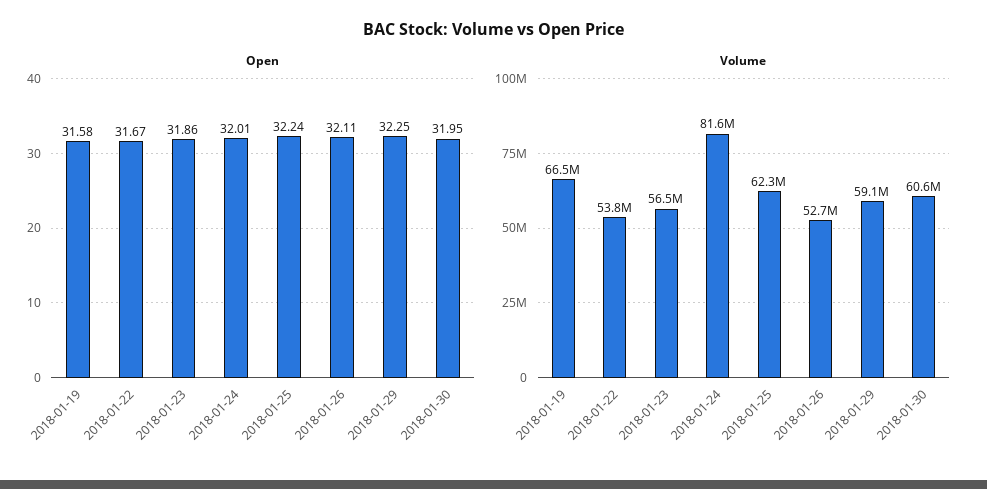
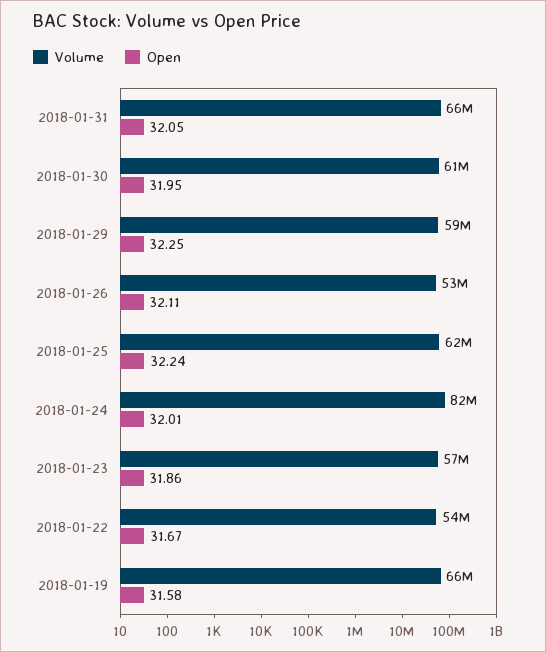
  {
    "Open": {
      "2018-01-19": 31.58,
      "2018-01-22": 31.67,
      "2018-01-23": 31.86,
      "2018-01-24": 32.01,
      "2018-01-25": 32.24,
      "2018-01-26": 32.11,
      "2018-01-29": 32.25,
-     "2018-01-30": 31.95
+     "2018-01-30": 31.95,
+     "2018-01-31": 32.05
    },
    "Volume": {
      "2018-01-19": 66500000,
      "2018-01-22": 53800000,
      "2018-01-23": 56500000,
      "2018-01-24": 81600000,
      "2018-01-25": 62300000,
      "2018-01-26": 52700000,
      "2018-01-29": 59100000,
-     "2018-01-30": 60600000
+     "2018-01-30": 60600000,
+     "2018-01-31": 66000000
    }
  }

